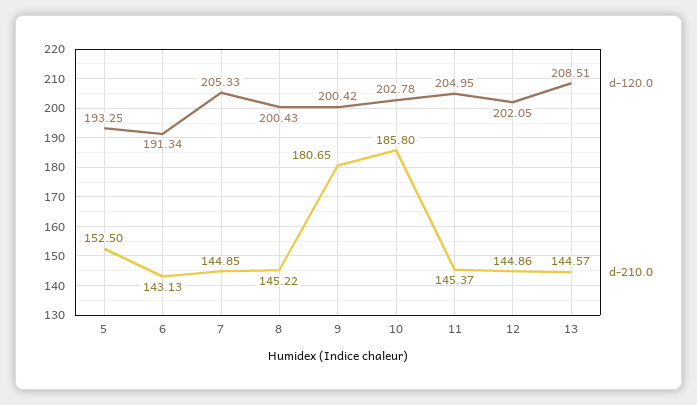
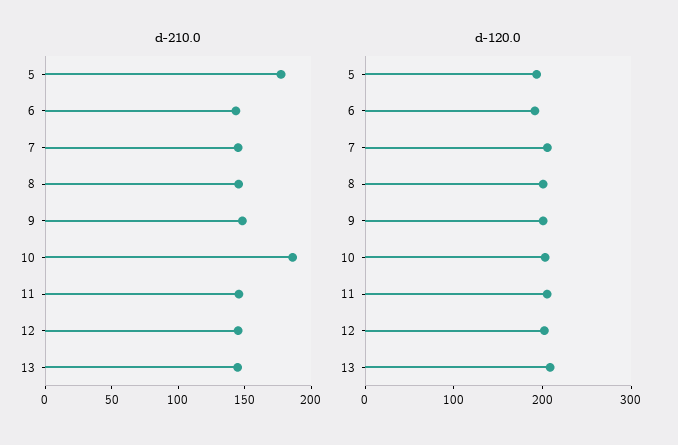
  {
    "d-120.0": {
      "5": 193.25,
      "6": 191.34,
      "7": 205.33,
      "8": 200.43,
      "9": 200.42,
      "10": 202.78,
      "11": 204.95,
      "12": 202.05,
      "13": 208.51
    },
    "d-210.0": {
-     "5": 152.5,
+     "5": 180,
      "6": 143.13,
      "7": 144.85,
      "8": 145.22,
-     "9": 180.65,
+     "9": 150,
      "10": 185.8,
      "11": 145.37,
      "12": 144.86,
      "13": 144.57
    }
  }

